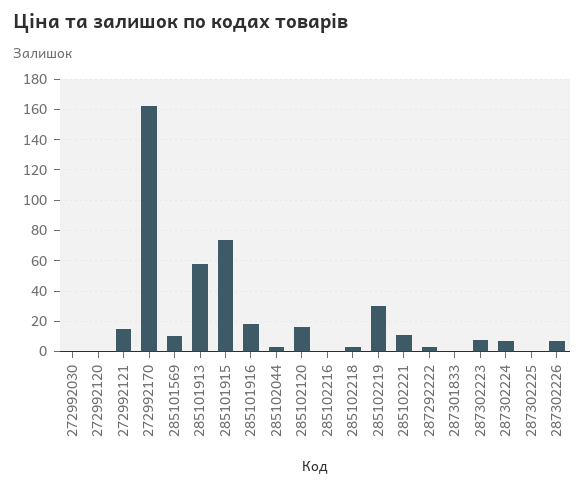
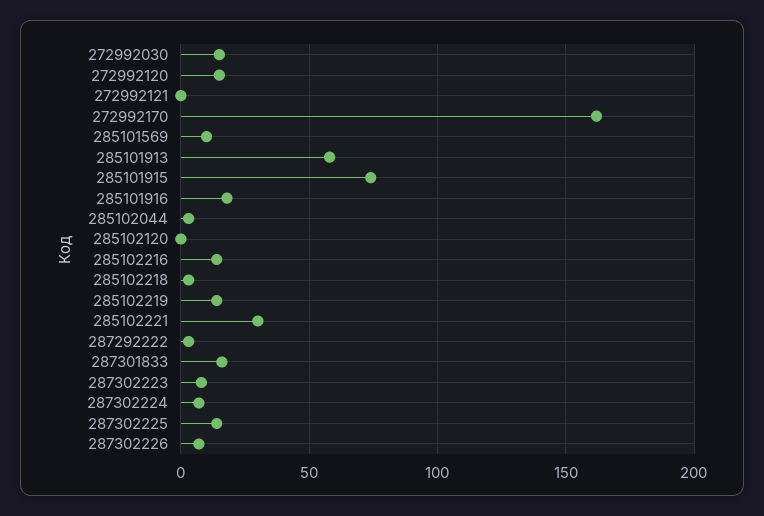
  {
-   "272992030": 0,
+   "272992030": 15,
-   "272992120": 0,
+   "272992120": 15,
-   "272992121": 15,
+   "272992121": 0,
    "272992170": 160,
    "285101569": 10,
    "285101913": 60,
    "285101915": 75,
    "285101916": 20,
    "285102044": 5,
-   "285102120": 15,
+   "285102120": 0,
-   "285102216": 0,
+   "285102216": 15,
    "285102218": 5,
-   "285102219": 30,
+   "285102219": 15,
-   "285102221": 10,
+   "285102221": 30,
    "287292222": 5,
-   "287301833": 0,
+   "287301833": 15,
    "287302223": 10,
    "287302224": 5,
-   "287302225": 0,
+   "287302225": 15,
    "287302226": 5
  }

